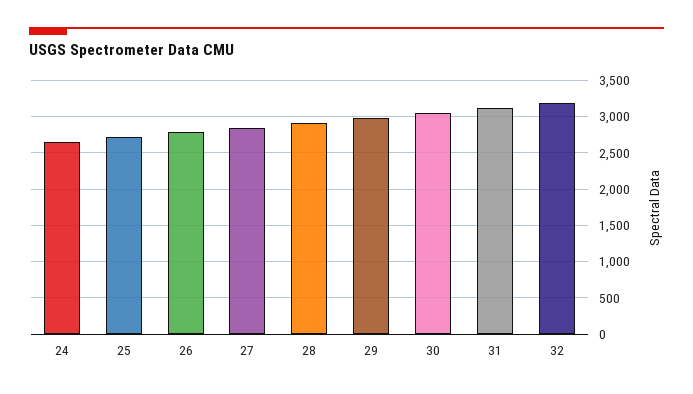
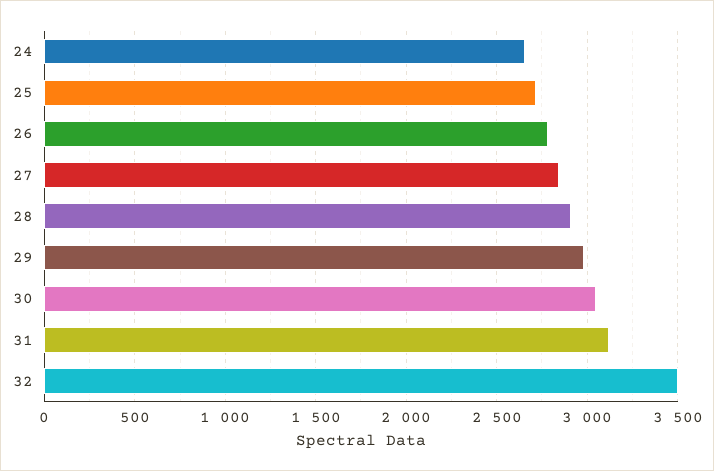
  {
    "24": 2650,
    "25": 2700,
    "26": 2800,
    "27": 2850,
    "28": 2900,
    "29": 3000,
    "30": 3050,
    "31": 3100,
-   "32": 3200
+   "32": 3500
  }

